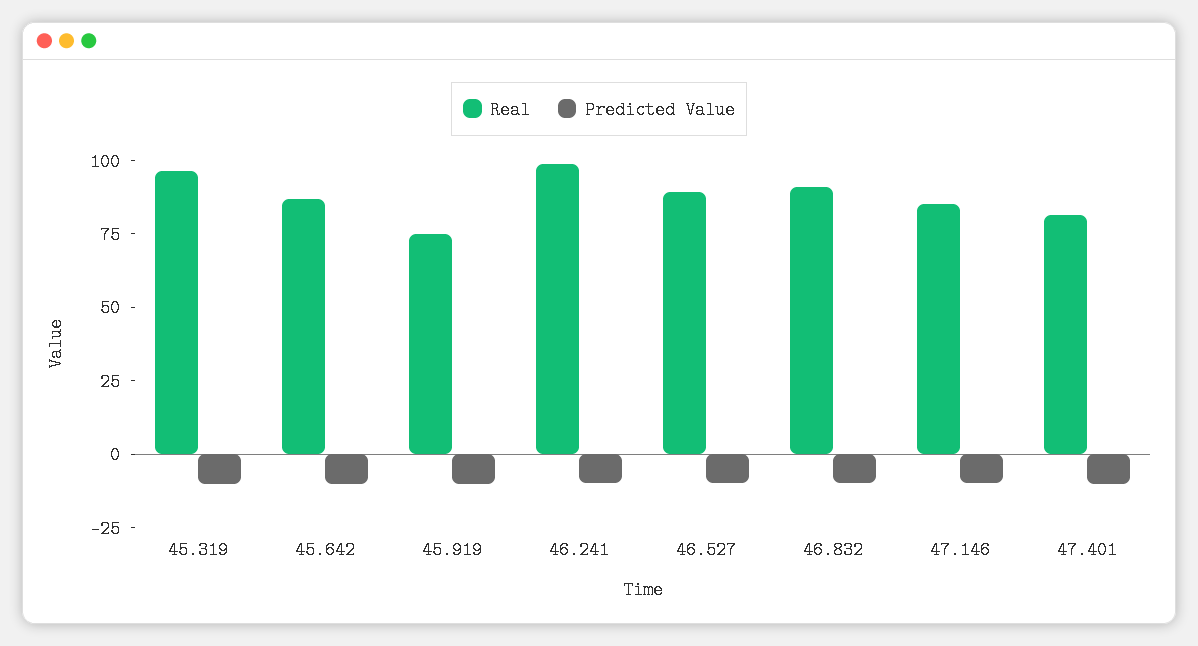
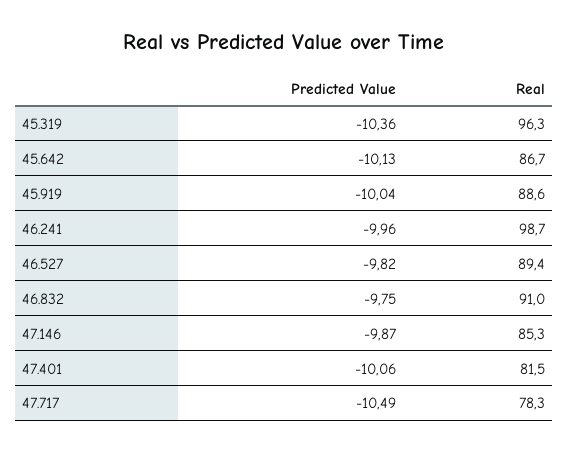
  {
    "Real": {
      "45.319": 96.3,
      "45.642": 86.7,
-     "45.919": 75,
+     "45.919": 88.6,
      "46.241": 98.7,
      "46.527": 89.4,
      "46.832": 91,
      "47.146": 85.3,
-     "47.401": 81.5
+     "47.401": 81.5,
+     "47.717": 78.3
    },
    "Predicted Value": {
      "45.319": -10.36,
      "45.642": -10.13,
      "45.919": -10.04,
      "46.241": -9.96,
      "46.527": -9.82,
      "46.832": -9.75,
      "47.146": -9.87,
-     "47.401": -10.06
+     "47.401": -10.06,
+     "47.717": -10.49
    }
  }

